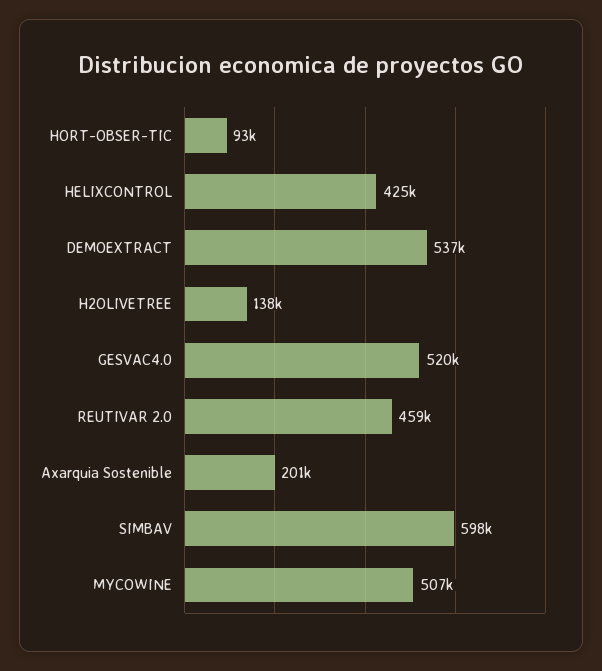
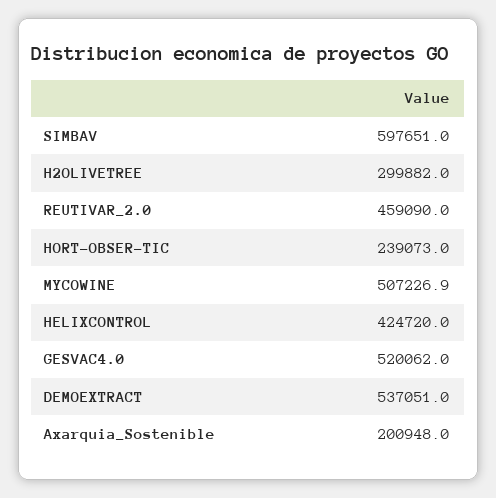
  {
-   "HORT-OBSER-TIC": 93000,
+   "HORT-OBSER-TIC": 239073,
    "HELIXCONTROL": 424720,
    "DEMOEXTRACT": 537051,
-   "H2OLIVETREE": 138000,
+   "H2OLIVETREE": 299882,
    "GESVAC4.0": 520062,
    "REUTIVAR 2.0": 459090,
    "Axarquia Sostenible": 200948,
    "SIMBAV": 597651,
    "MYCOWINE": 507226.9
  }

